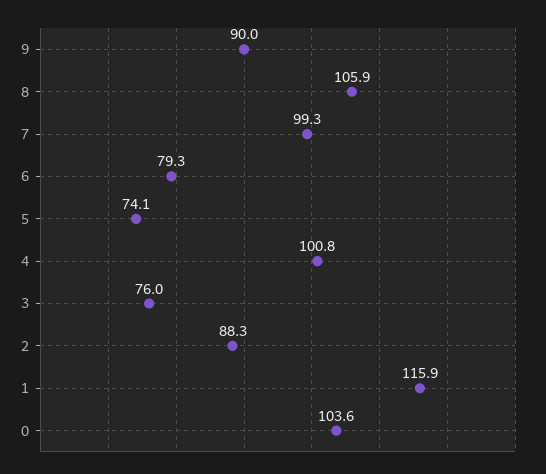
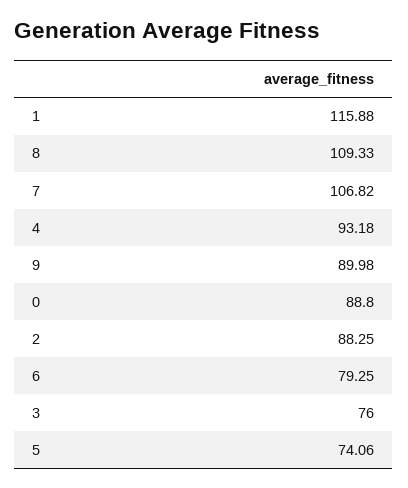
  {
    "9": 89.98,
-   "8": 105.9,
+   "8": 109.33,
-   "7": 99.3,
+   "7": 106.82,
    "6": 79.25,
    "5": 74.06,
-   "4": 100.8,
+   "4": 93.18,
    "3": 76,
    "2": 88.25,
    "1": 115.88,
-   "0": 103.6
+   "0": 88.8
  }

